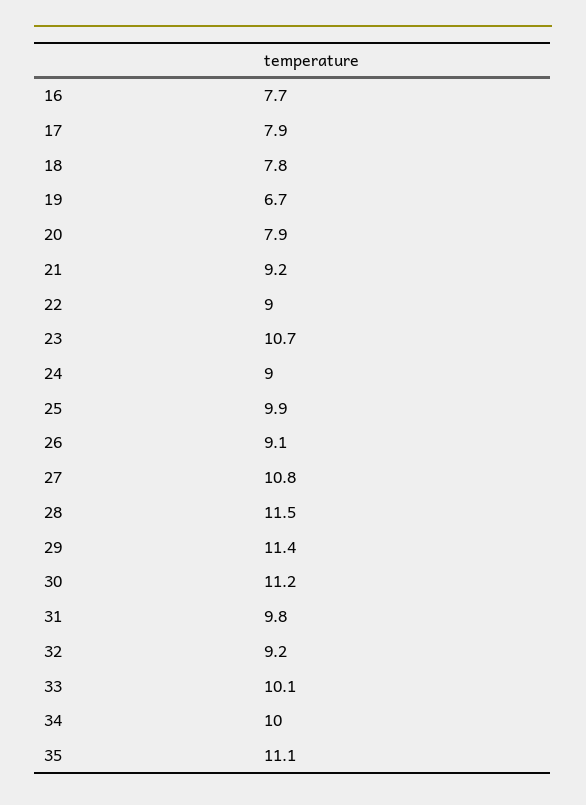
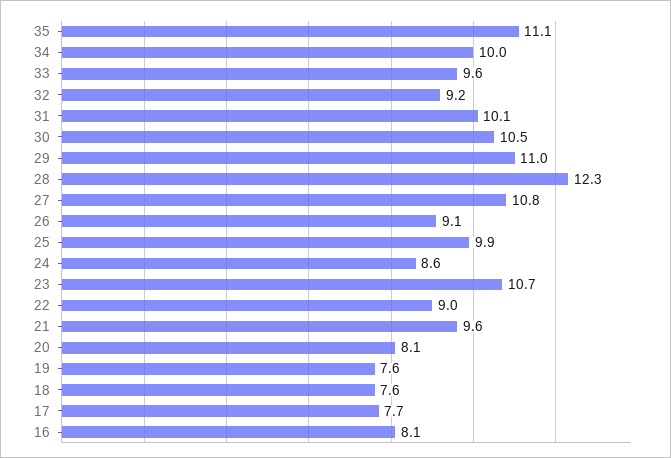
  {
-   "16": 7.7,
+   "16": 8.1,
-   "17": 7.9,
+   "17": 7.7,
-   "18": 7.8,
+   "18": 7.6,
-   "19": 6.7,
+   "19": 7.6,
-   "20": 7.9,
+   "20": 8.1,
-   "21": 9.2,
+   "21": 9.6,
    "22": 9,
    "23": 10.7,
-   "24": 9,
+   "24": 8.6,
    "25": 9.9,
    "26": 9.1,
    "27": 10.8,
-   "28": 11.5,
+   "28": 12.3,
-   "29": 11.4,
+   "29": 11,
-   "30": 11.2,
+   "30": 10.5,
-   "31": 9.8,
+   "31": 10.1,
    "32": 9.2,
-   "33": 10.1,
+   "33": 9.6,
    "34": 10,
    "35": 11.1
  }

